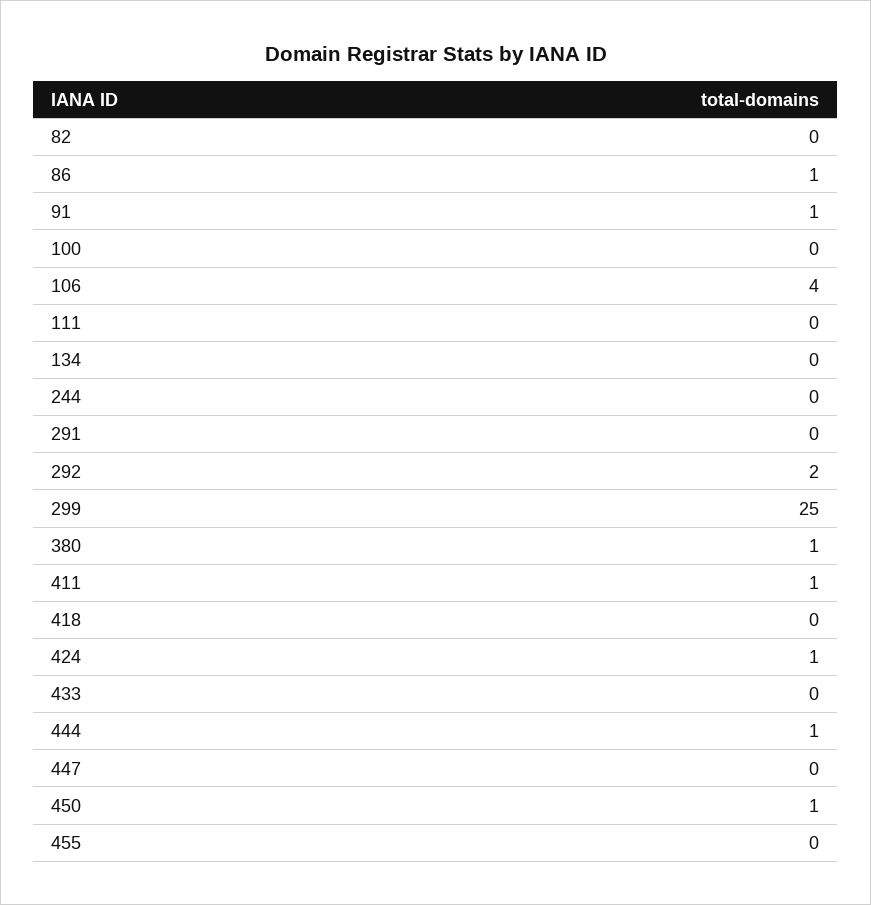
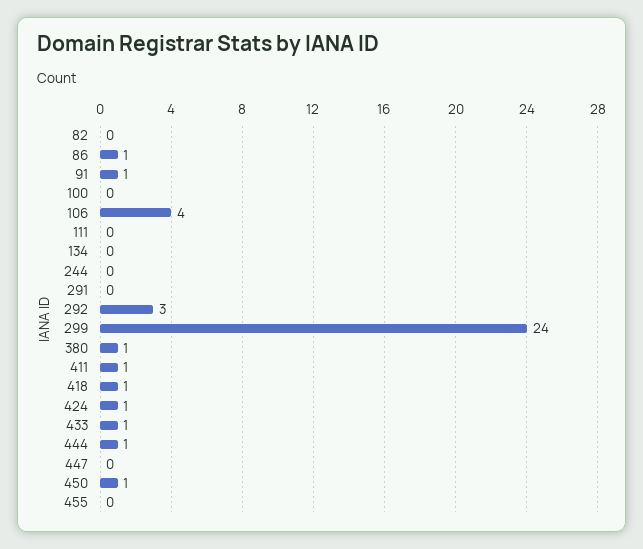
  {
    "82": 0,
    "86": 1,
    "91": 1,
    "100": 0,
    "106": 4,
    "111": 0,
    "134": 0,
    "244": 0,
    "291": 0,
-   "292": 2,
+   "292": 3,
-   "299": 25,
+   "299": 24,
    "380": 1,
    "411": 1,
-   "418": 0,
+   "418": 1,
    "424": 1,
-   "433": 0,
+   "433": 1,
    "444": 1,
    "447": 0,
    "450": 1,
    "455": 0
  }

